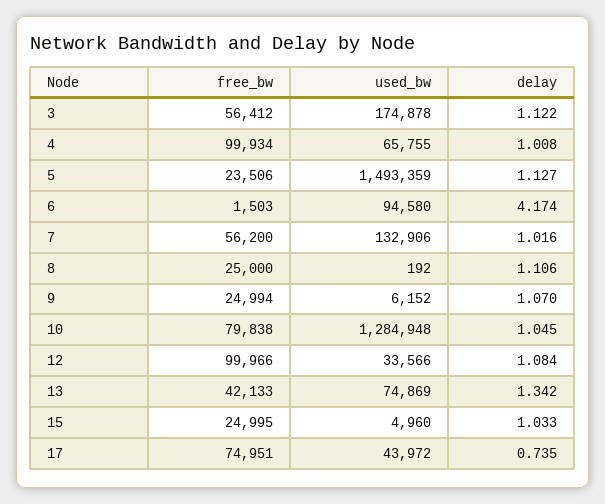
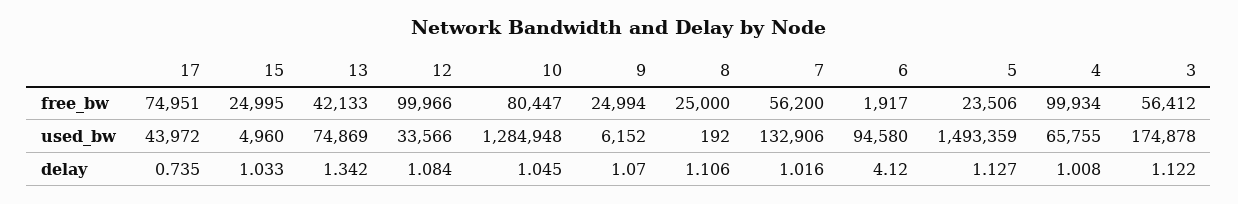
  {
    "free_bw": {
      "3": 56412,
      "4": 99934,
      "5": 23506,
-     "6": 1503,
+     "6": 1917,
      "7": 56200,
      "8": 25000,
      "9": 24994,
-     "10": 79838,
+     "10": 80447,
      "12": 99966,
      "13": 42133,
      "15": 24995,
      "17": 74951
    },
    "used_bw": {
      "3": 174878,
      "4": 65755,
      "5": 1493359,
      "6": 94580,
      "7": 132906,
      "8": 192,
      "9": 6152,
      "10": 1284948,
      "12": 33566,
      "13": 74869,
      "15": 4960,
      "17": 43972
    },
    "delay": {
      "3": 1.122,
      "4": 1.008,
      "5": 1.127,
-     "6": 4.174,
+     "6": 4.12,
      "7": 1.016,
      "8": 1.106,
      "9": 1.07,
      "10": 1.045,
      "12": 1.084,
      "13": 1.342,
      "15": 1.033,
      "17": 0.735
    }
  }

